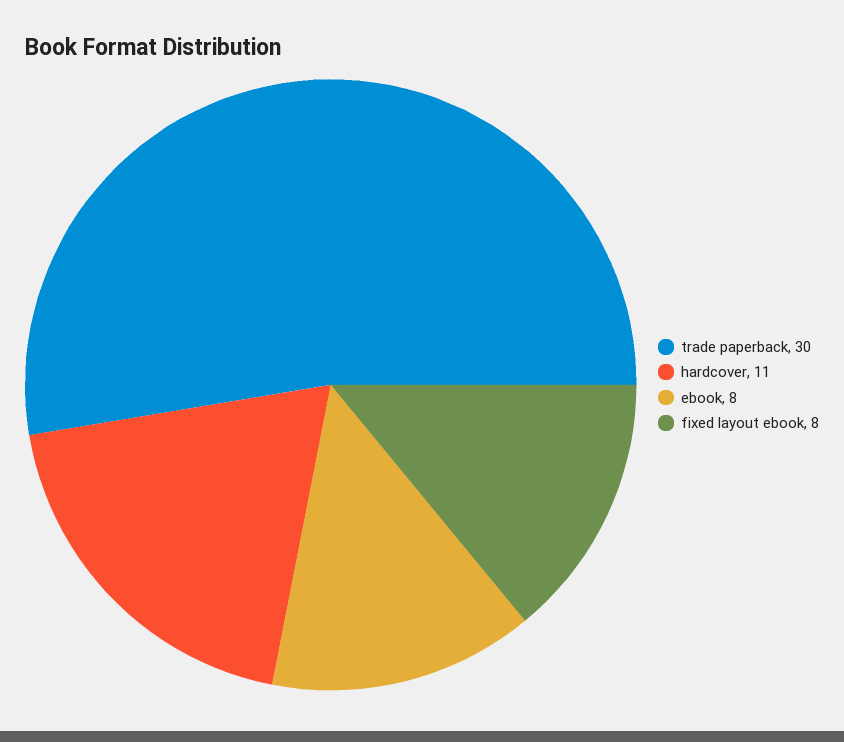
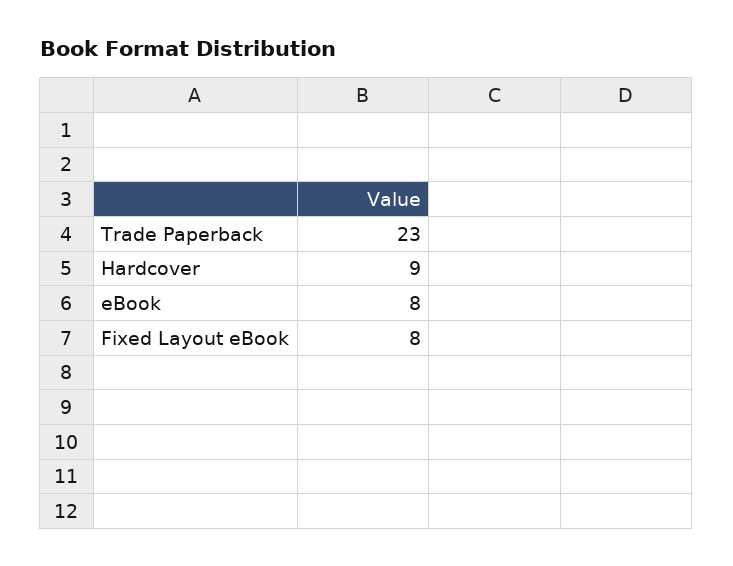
  {
-   "trade paperback": 30,
+   "trade paperback": 23,
-   "hardcover": 11,
+   "hardcover": 9,
    "ebook": 8,
    "fixed layout ebook": 8
  }

